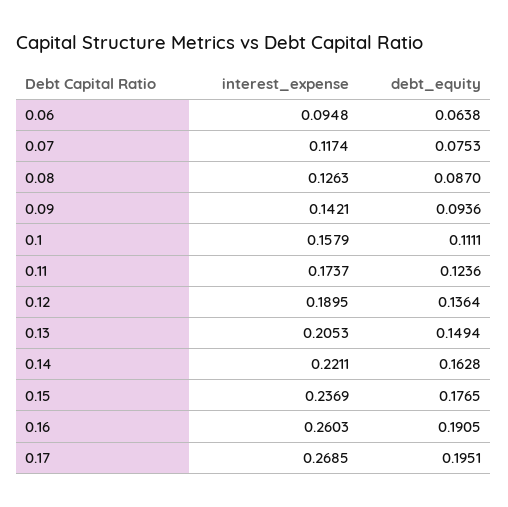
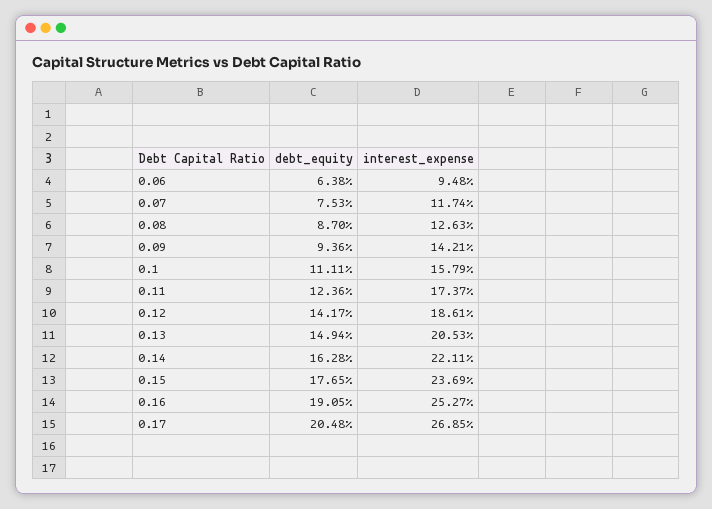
  {
    "interest_expense": {
      "0.06": 0.0948,
      "0.07": 0.1174,
      "0.08": 0.1263,
      "0.09": 0.1421,
      "0.1": 0.1579,
      "0.11": 0.1737,
-     "0.12": 0.1895,
+     "0.12": 0.1861,
      "0.13": 0.2053,
      "0.14": 0.2211,
      "0.15": 0.2369,
-     "0.16": 0.2603,
+     "0.16": 0.2527,
      "0.17": 0.2685
    },
    "debt_equity": {
      "0.06": 0.0638,
      "0.07": 0.0753,
      "0.08": 0.087,
      "0.09": 0.0936,
      "0.1": 0.1111,
      "0.11": 0.1236,
-     "0.12": 0.1364,
+     "0.12": 0.1417,
      "0.13": 0.1494,
      "0.14": 0.1628,
      "0.15": 0.1765,
      "0.16": 0.1905,
-     "0.17": 0.1951
+     "0.17": 0.2048
    }
  }

